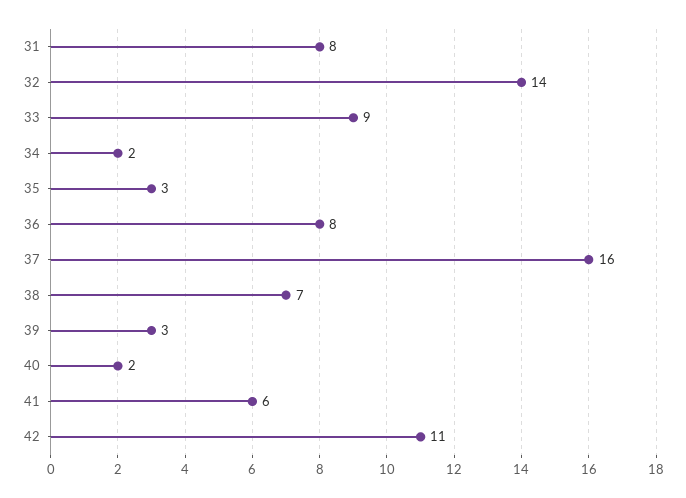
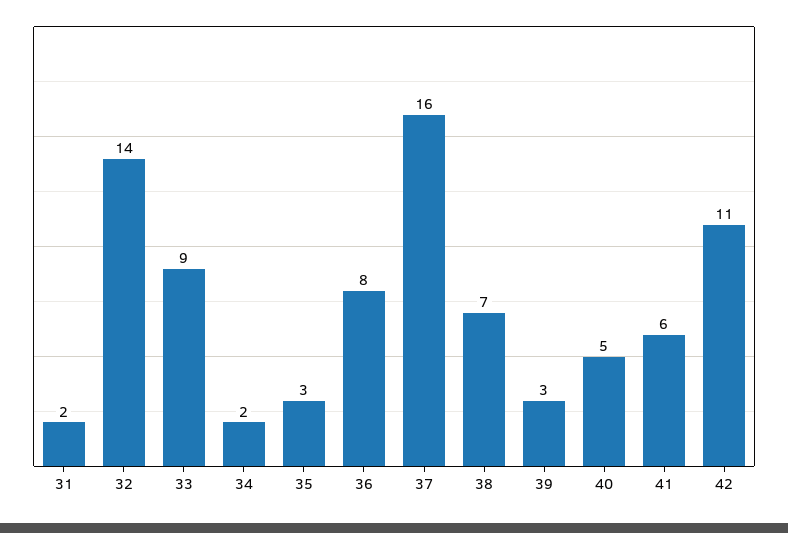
  {
-   "31": 8,
+   "31": 2,
    "32": 14,
    "33": 9,
    "34": 2,
    "35": 3,
    "36": 8,
    "37": 16,
    "38": 7,
    "39": 3,
-   "40": 2,
+   "40": 5,
    "41": 6,
    "42": 11
  }

